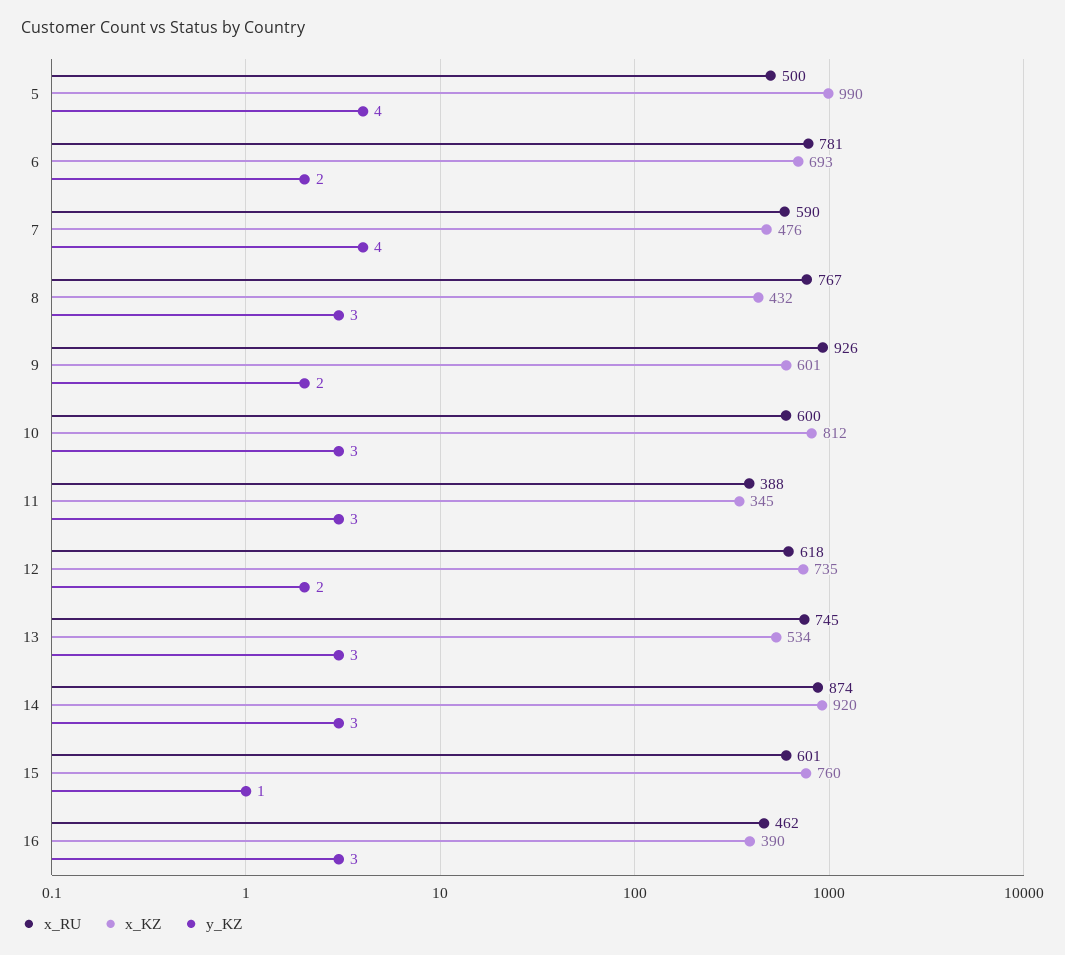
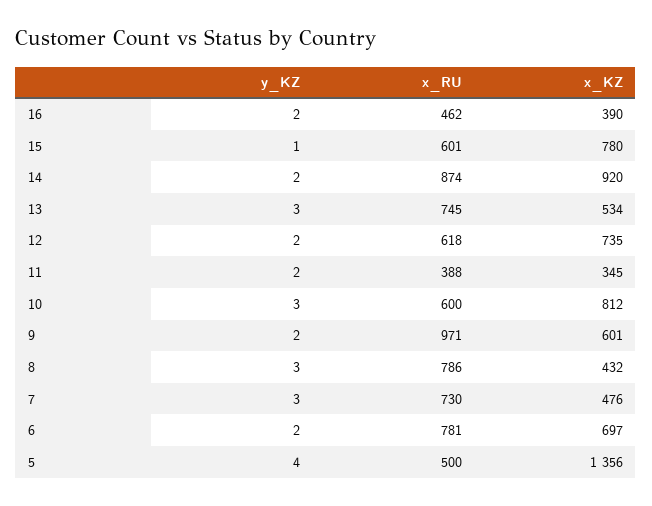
  {
    "x_RU": {
      "5": 500,
      "6": 781,
-     "7": 590,
+     "7": 730,
-     "8": 767,
+     "8": 786,
-     "9": 926,
+     "9": 971,
      "10": 600,
      "11": 388,
      "12": 618,
      "13": 745,
      "14": 874,
      "15": 601,
      "16": 462
    },
    "x_KZ": {
-     "5": 990,
+     "5": 1356,
-     "6": 693,
+     "6": 697,
      "7": 476,
      "8": 432,
      "9": 601,
      "10": 812,
      "11": 345,
      "12": 735,
      "13": 534,
      "14": 920,
-     "15": 760,
+     "15": 780,
      "16": 390
    },
    "y_KZ": {
      "5": 4,
      "6": 2,
-     "7": 4,
+     "7": 3,
      "8": 3,
      "9": 2,
      "10": 3,
-     "11": 3,
+     "11": 2,
      "12": 2,
      "13": 3,
-     "14": 3,
+     "14": 2,
      "15": 1,
-     "16": 3
+     "16": 2
    }
  }

